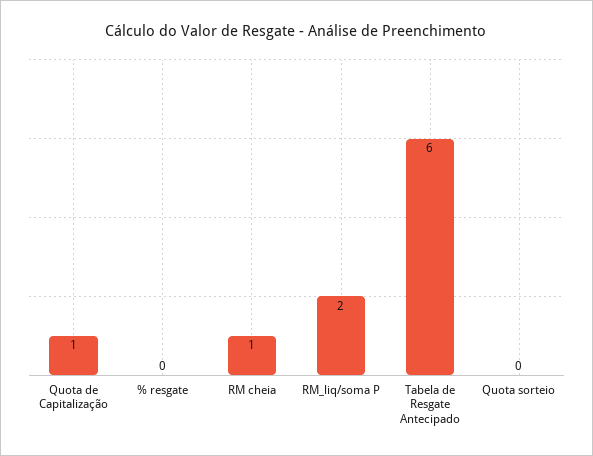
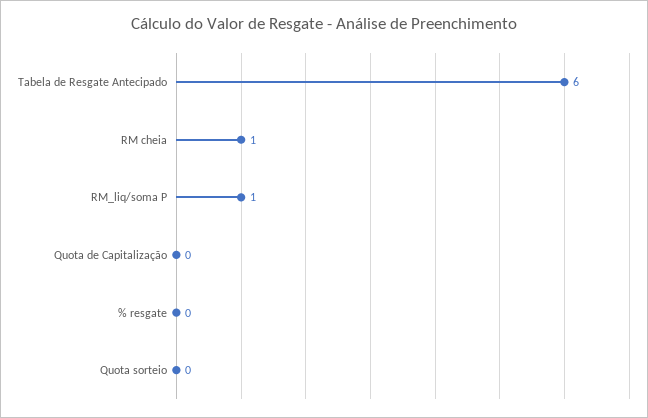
  {
-   "Quota de Capitalização": 1,
+   "Quota de Capitalização": 0,
    "% resgate": 0,
    "RM cheia": 1,
-   "RM_liq/soma P": 2,
+   "RM_liq/soma P": 1,
    "Tabela de Resgate Antecipado": 6,
    "Quota sorteio": 0
  }

